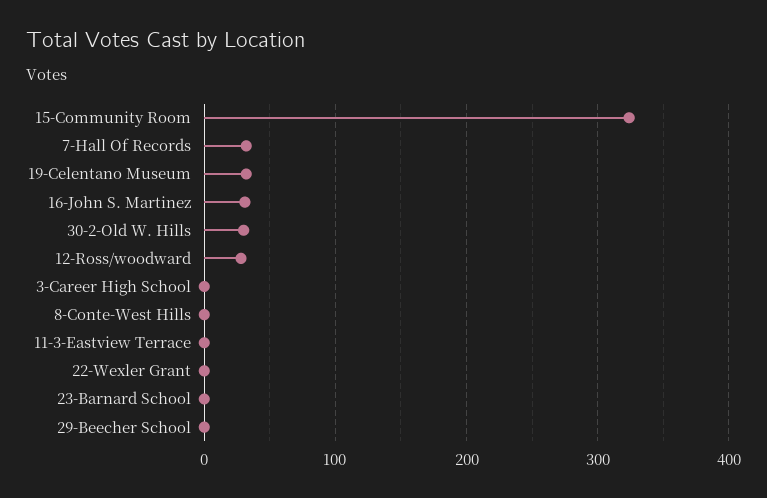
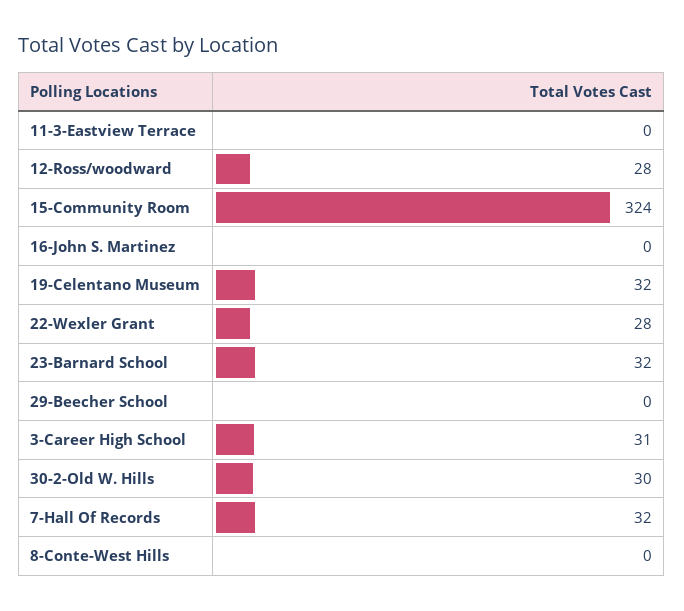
  {
    "15-Community Room": 324,
    "7-Hall Of Records": 32,
    "19-Celentano Museum": 32,
-   "16-John S. Martinez": 30,
+   "16-John S. Martinez": 0,
    "30-2-Old W. Hills": 30,
    "12-Ross/woodward": 28,
-   "3-Career High School": 0,
+   "3-Career High School": 31,
    "8-Conte-West Hills": 0,
    "11-3-Eastview Terrace": 0,
-   "22-Wexler Grant": 0,
+   "22-Wexler Grant": 28,
-   "23-Barnard School": 0,
+   "23-Barnard School": 32,
    "29-Beecher School": 0
  }

